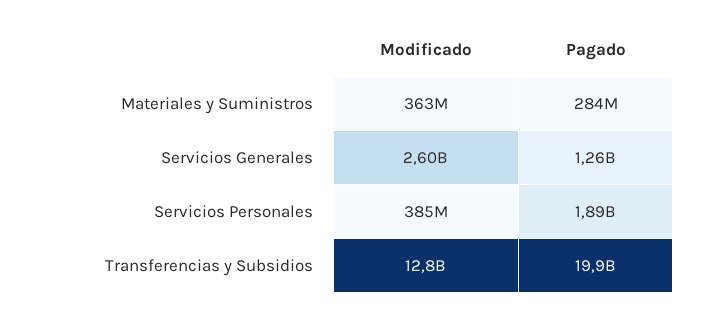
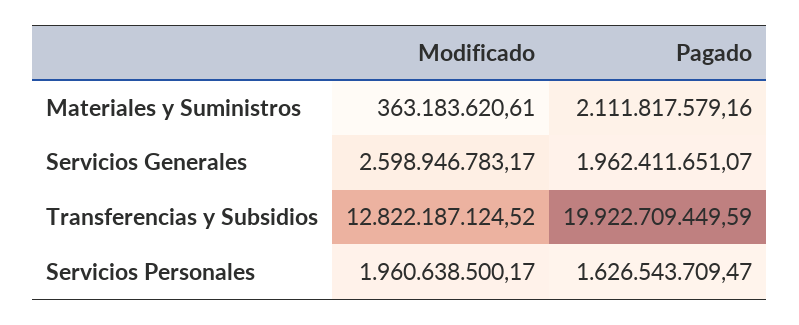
  {
    "Modificado": {
      "Materiales y Suministros": 363183620.61,
      "Servicios Generales": 2598946783.17,
-     "Servicios Personales": 385000000,
+     "Servicios Personales": 1960638500.17,
      "Transferencias y Subsidios": 12822187124.52
    },
    "Pagado": {
-     "Materiales y Suministros": 284000000,
+     "Materiales y Suministros": 2111817579.16,
-     "Servicios Generales": 1260000000,
+     "Servicios Generales": 1962411651.07,
-     "Servicios Personales": 1890000000,
+     "Servicios Personales": 1626543709.47,
      "Transferencias y Subsidios": 19922709449.59
    }
  }

